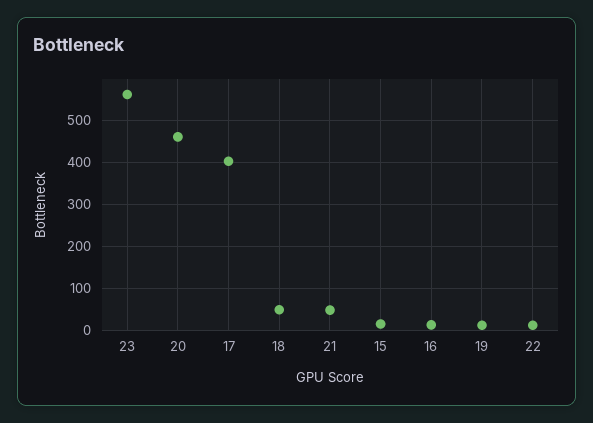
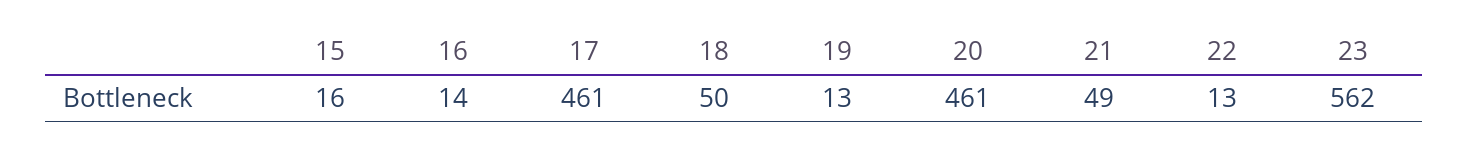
  {
    "23": 562,
    "20": 461,
-   "17": 400,
+   "17": 461,
    "18": 50,
    "21": 49,
    "15": 16,
    "16": 14,
    "19": 13,
    "22": 13
  }

